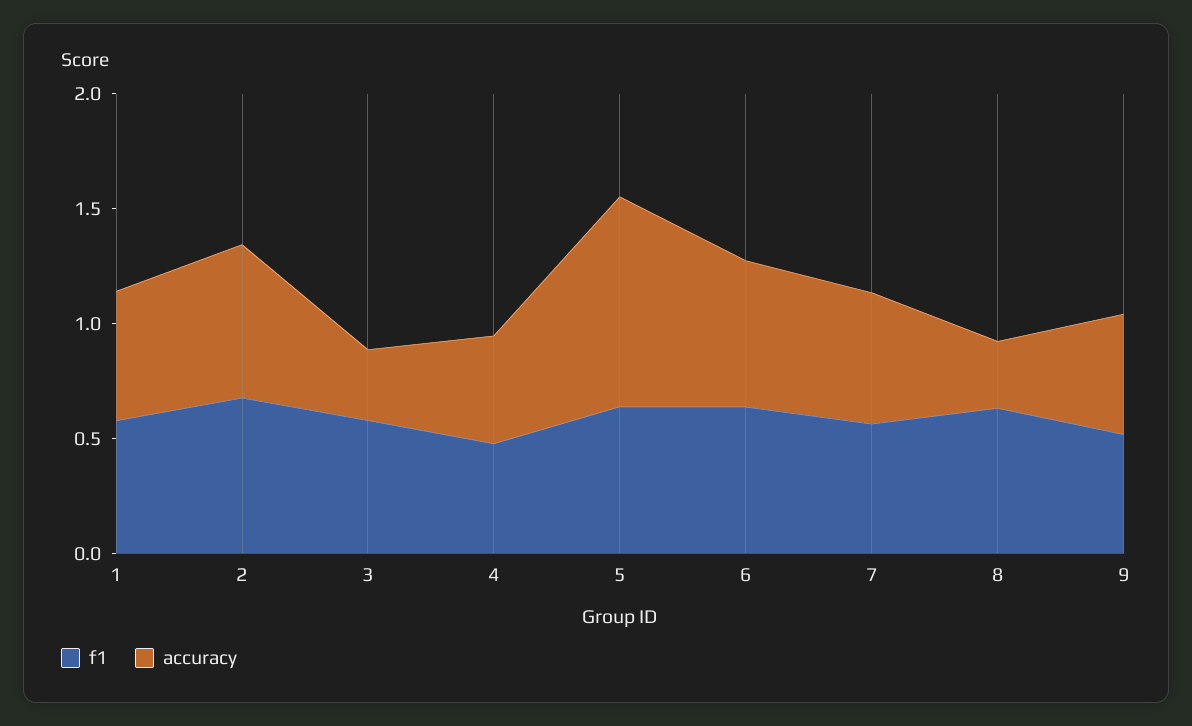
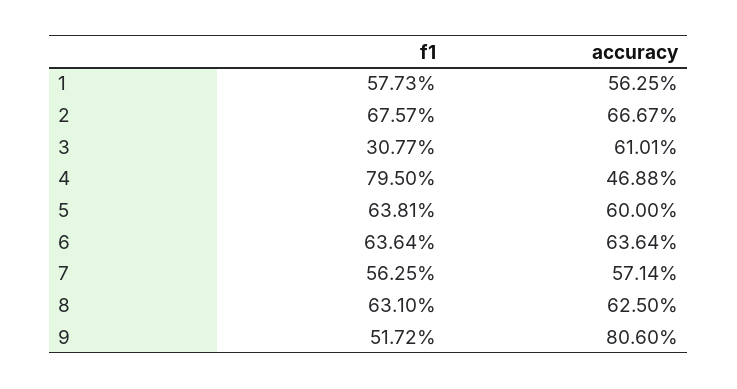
  {
    "f1": {
      "1": 0.5773,
      "2": 0.6757,
-     "3": 0.6,
+     "3": 0.3077,
-     "4": 0.5,
+     "4": 0.795,
      "5": 0.6381,
      "6": 0.6364,
      "7": 0.5625,
      "8": 0.631,
      "9": 0.5172
    },
    "accuracy": {
      "1": 0.5625,
      "2": 0.6667,
-     "3": 0.3,
+     "3": 0.6101,
      "4": 0.4688,
-     "5": 0.9,
+     "5": 0.6,
      "6": 0.6364,
      "7": 0.5714,
-     "8": 0.3,
+     "8": 0.625,
-     "9": 0.5
+     "9": 0.806
    }
  }

